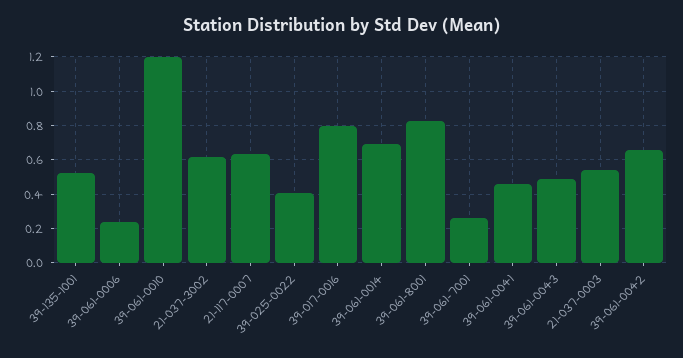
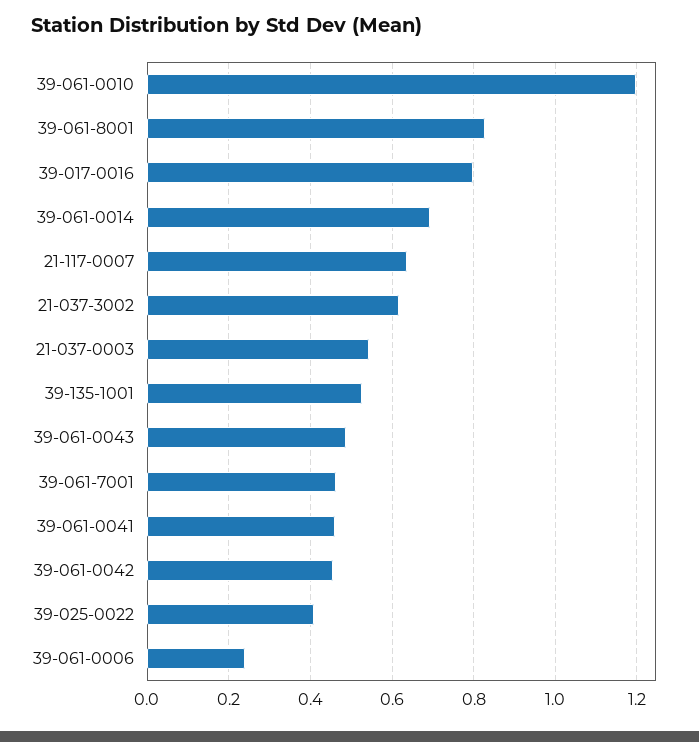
  {
    "39-135-1001": 0.52,
    "39-061-0006": 0.24,
    "39-061-0010": 1.2,
    "21-037-3002": 0.62,
    "21-117-0007": 0.64,
    "39-025-0022": 0.4,
    "39-017-0016": 0.8,
    "39-061-0014": 0.7,
    "39-061-8001": 0.82,
-   "39-061-7001": 0.25,
+   "39-061-7001": 0.46,
    "39-061-0041": 0.46,
    "39-061-0043": 0.48,
    "21-037-0003": 0.54,
-   "39-061-0042": 0.65
+   "39-061-0042": 0.46
  }

